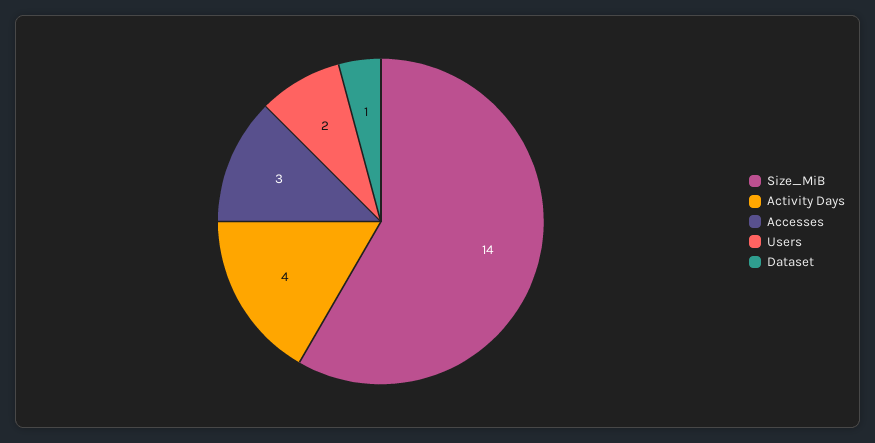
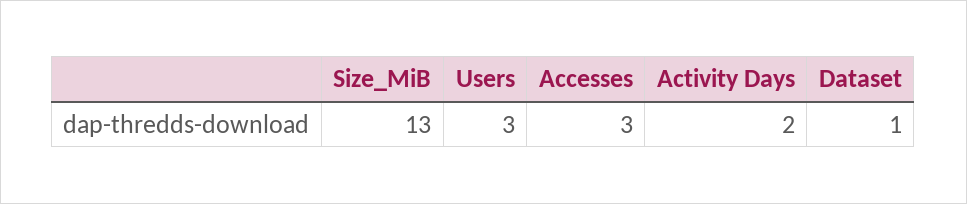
  {
-   "Size_MiB": 14,
+   "Size_MiB": 13,
-   "Activity Days": 4,
+   "Activity Days": 2,
    "Accesses": 3,
-   "Users": 2,
+   "Users": 3,
    "Dataset": 1
  }

